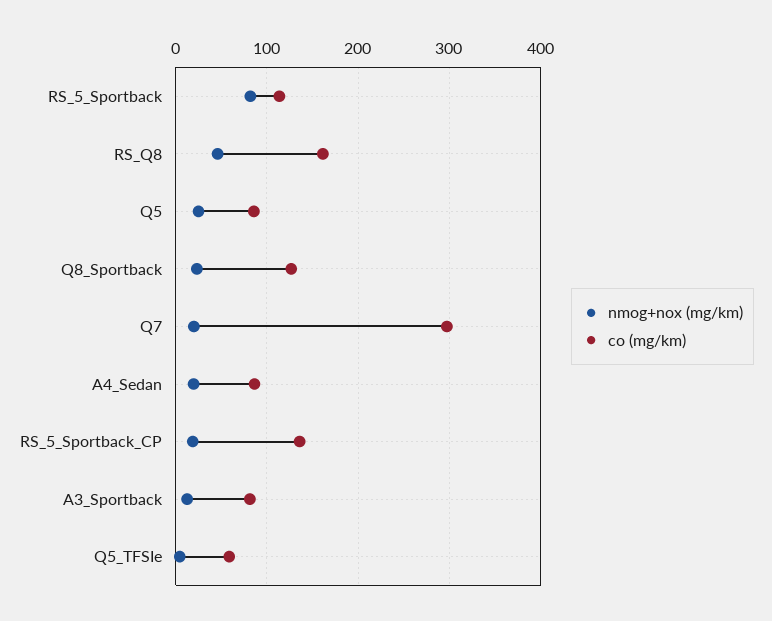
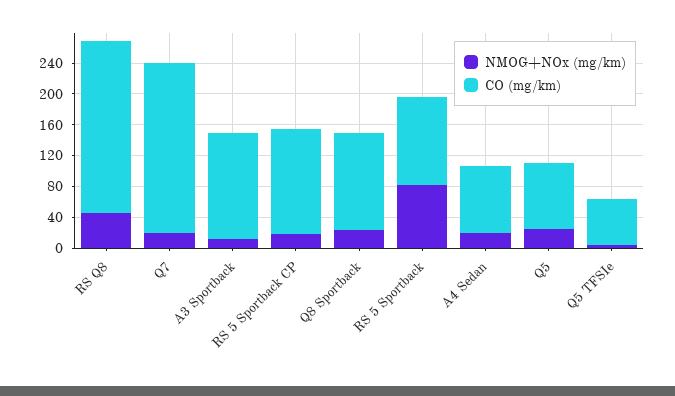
  {
    "nmog+nox (mg/km)": {
      "RS_5_Sportback": 80,
      "RS_Q8": 50,
      "Q5": 30,
      "Q8_Sportback": 20,
      "Q7": 20,
      "A4_Sedan": 20,
      "RS_5_Sportback_CP": 20,
      "A3_Sportback": 10,
      "Q5_TFSIe": 0
    },
    "co (mg/km)": {
      "RS_5_Sportback": 110,
-     "RS_Q8": 160,
+     "RS_Q8": 220,
      "Q5": 90,
      "Q8_Sportback": 130,
-     "Q7": 300,
+     "Q7": 220,
      "A4_Sedan": 90,
      "RS_5_Sportback_CP": 140,
-     "A3_Sportback": 80,
+     "A3_Sportback": 140,
      "Q5_TFSIe": 60
    }
  }

